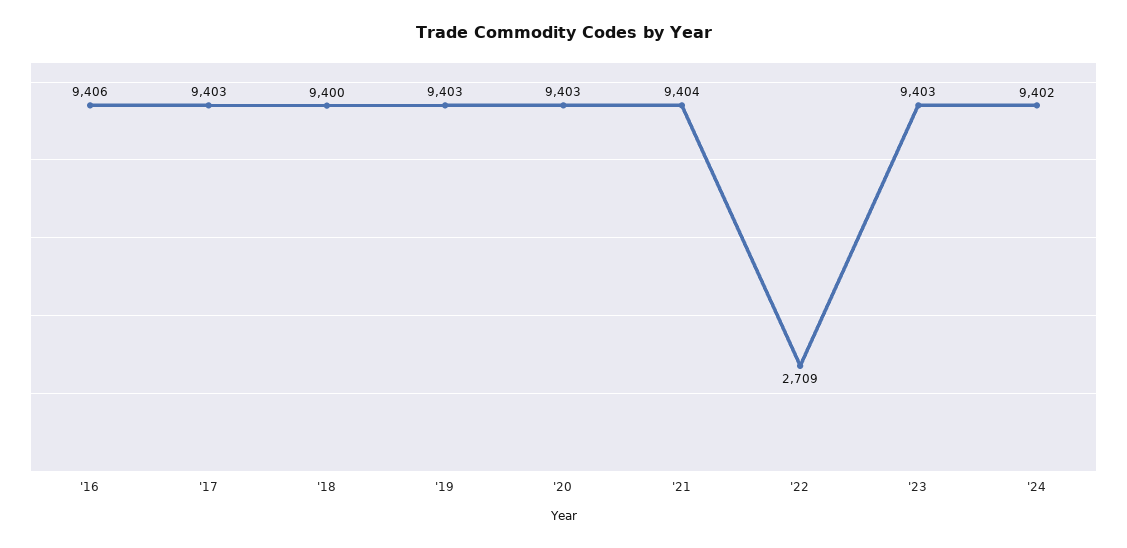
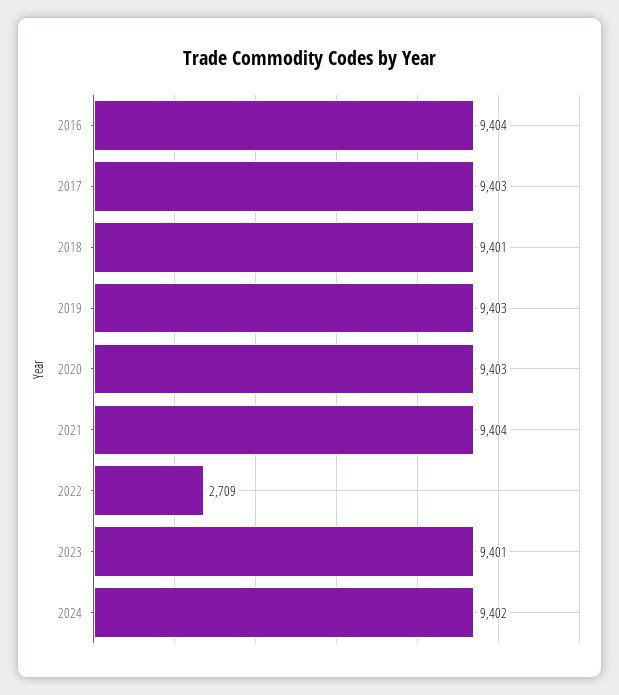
  {
-   "'16": 9406,
+   "'16": 9404,
    "'17": 9403,
-   "'18": 9400,
+   "'18": 9401,
    "'19": 9403,
    "'20": 9403,
    "'21": 9404,
    "'22": 2709,
-   "'23": 9403,
+   "'23": 9401,
    "'24": 9402
  }

